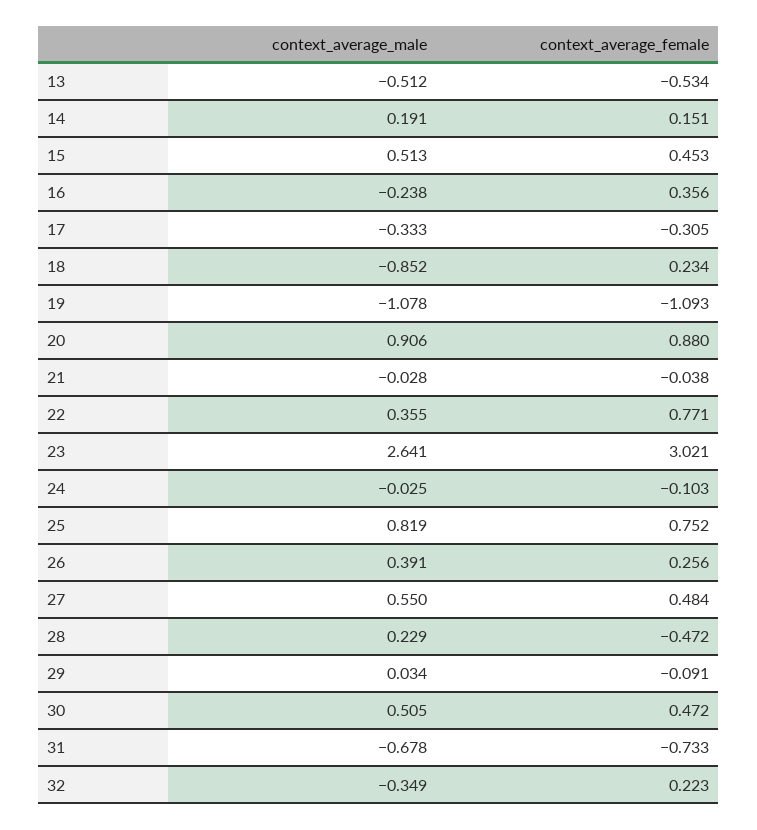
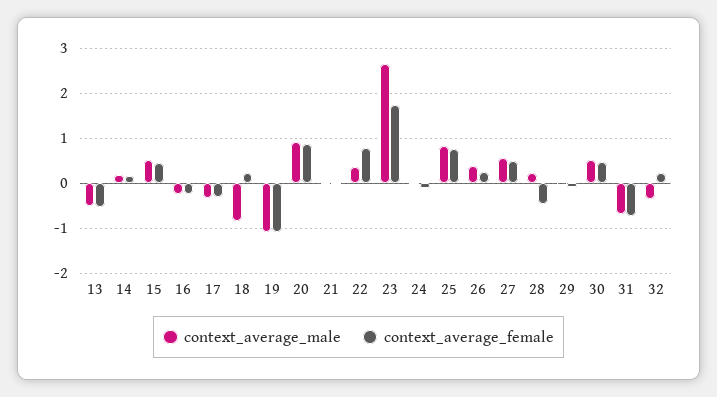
  {
    "context_average_male": {
      "13": -0.512,
      "14": 0.191,
      "15": 0.513,
      "16": -0.238,
      "17": -0.333,
      "18": -0.852,
      "19": -1.078,
      "20": 0.906,
      "21": -0.028,
      "22": 0.355,
      "23": 2.641,
      "24": -0.025,
      "25": 0.819,
      "26": 0.391,
      "27": 0.55,
      "28": 0.229,
      "29": 0.034,
      "30": 0.505,
      "31": -0.678,
      "32": -0.349
    },
    "context_average_female": {
      "13": -0.534,
      "14": 0.151,
      "15": 0.453,
-     "16": 0.356,
+     "16": -0.2,
      "17": -0.305,
      "18": 0.234,
      "19": -1.093,
      "20": 0.88,
      "21": -0.038,
      "22": 0.771,
-     "23": 3.021,
+     "23": 1.8,
      "24": -0.103,
      "25": 0.752,
      "26": 0.256,
      "27": 0.484,
      "28": -0.472,
      "29": -0.091,
      "30": 0.472,
      "31": -0.733,
      "32": 0.223
    }
  }

